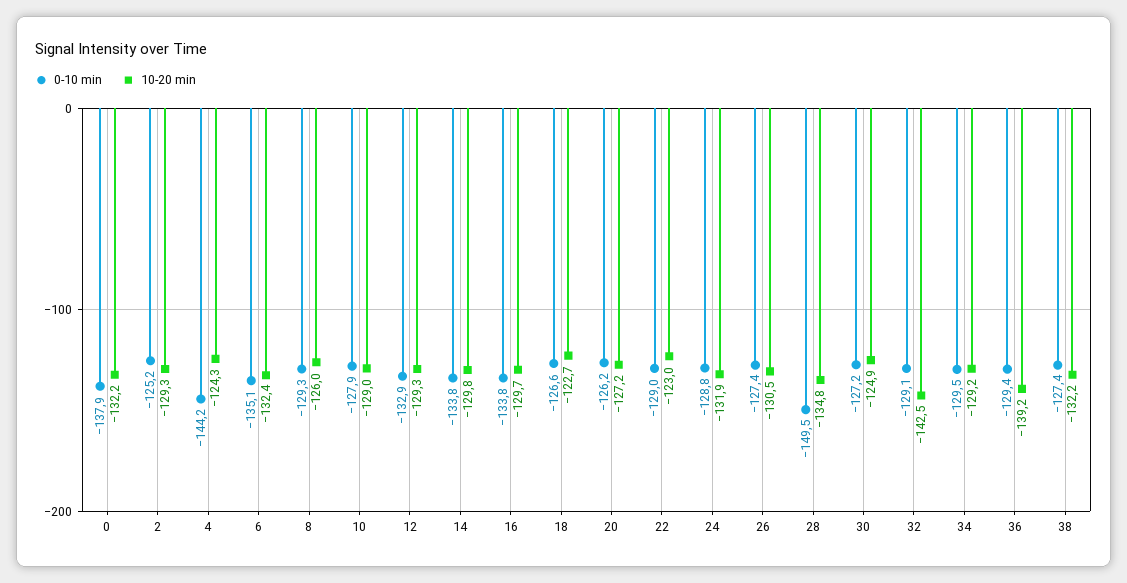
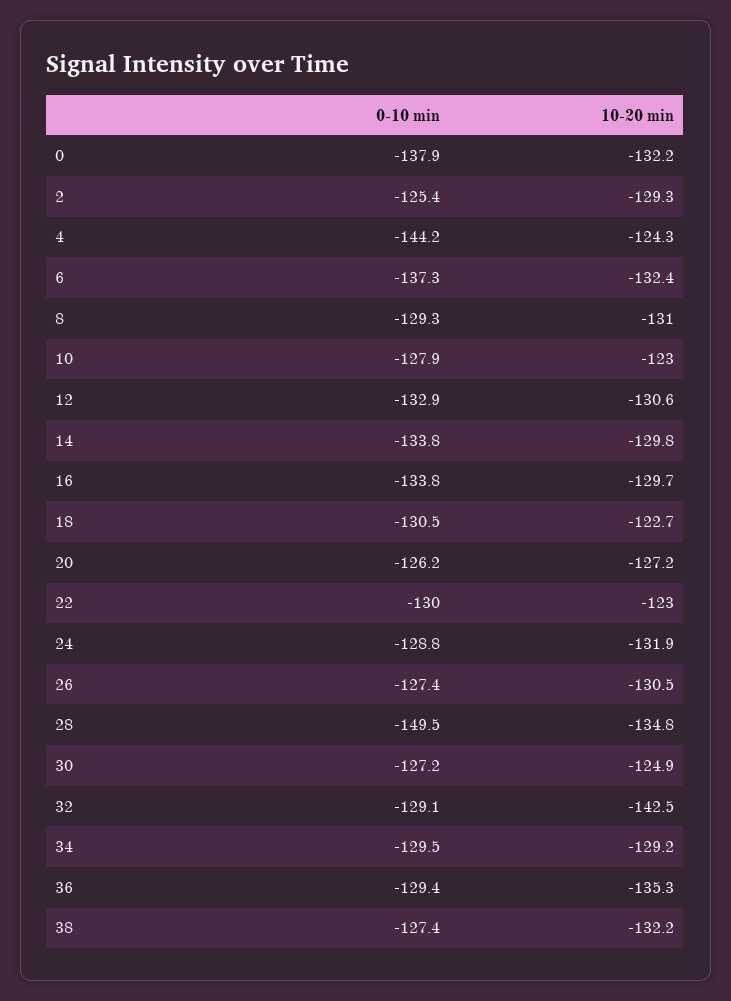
  {
    "0-10 min": {
      "0": -137.9,
-     "2": -125.2,
+     "2": -125.4,
      "4": -144.2,
-     "6": -135.1,
+     "6": -137.3,
      "8": -129.3,
      "10": -127.9,
      "12": -132.9,
      "14": -133.8,
      "16": -133.8,
-     "18": -126.6,
+     "18": -130.5,
      "20": -126.2,
-     "22": -129,
+     "22": -130,
      "24": -128.8,
      "26": -127.4,
      "28": -149.5,
      "30": -127.2,
      "32": -129.1,
      "34": -129.5,
      "36": -129.4,
      "38": -127.4
    },
    "10-20 min": {
      "0": -132.2,
      "2": -129.3,
      "4": -124.3,
      "6": -132.4,
-     "8": -126,
+     "8": -131,
-     "10": -129,
+     "10": -123,
-     "12": -129.3,
+     "12": -130.6,
      "14": -129.8,
      "16": -129.7,
      "18": -122.7,
      "20": -127.2,
      "22": -123,
      "24": -131.9,
      "26": -130.5,
      "28": -134.8,
      "30": -124.9,
      "32": -142.5,
      "34": -129.2,
-     "36": -139.2,
+     "36": -135.3,
      "38": -132.2
    }
  }

